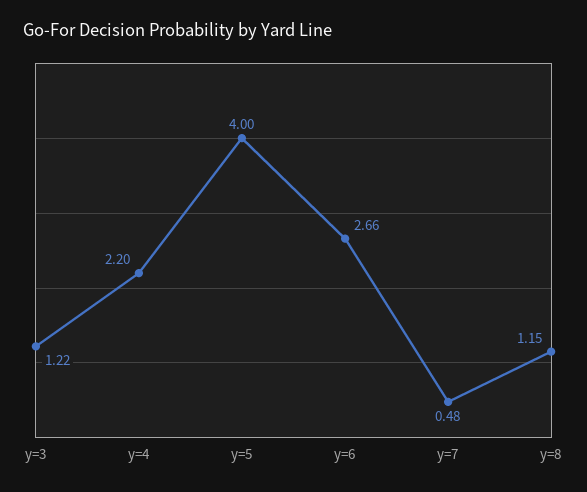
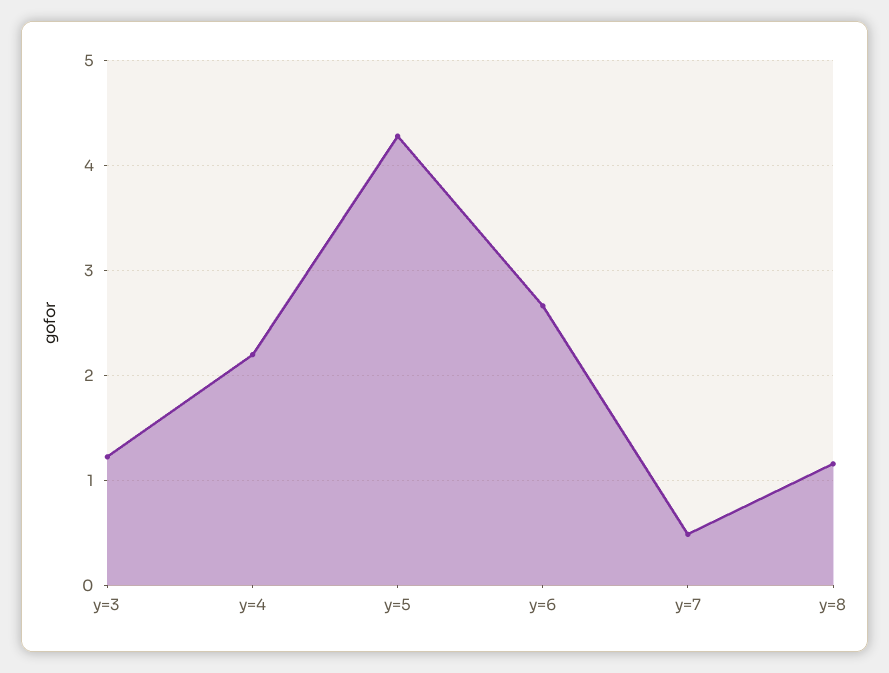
  {
    "y=3": 1.22,
    "y=4": 2.2,
-   "y=5": 4,
+   "y=5": 4.3,
    "y=6": 2.66,
    "y=7": 0.48,
    "y=8": 1.15
  }

